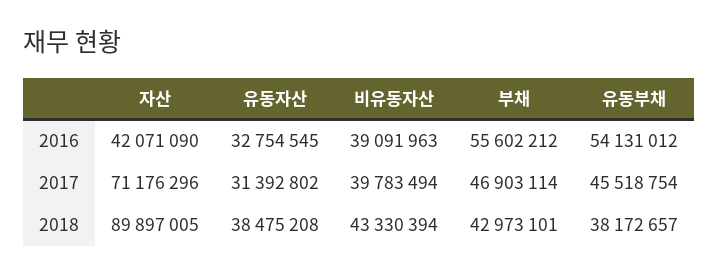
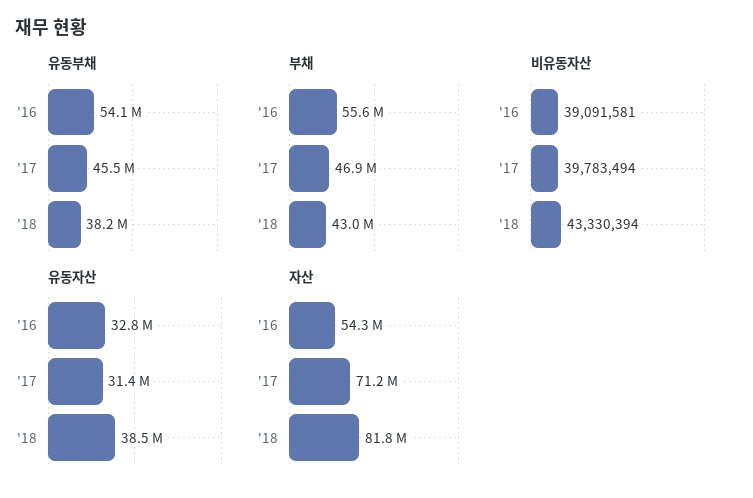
  {
    "자산": {
-     "2016": 42071090,
+     "2016": 54300000,
      "2017": 71176296,
-     "2018": 89897005
+     "2018": 81800000
    },
    "유동자산": {
      "2016": 32754545,
      "2017": 31392802,
      "2018": 38475208
    },
    "비유동자산": {
-     "2016": 39091963,
+     "2016": 39091581,
      "2017": 39783494,
      "2018": 43330394
    },
    "부채": {
      "2016": 55602212,
      "2017": 46903114,
      "2018": 42973101
    },
    "유동부채": {
      "2016": 54131012,
      "2017": 45518754,
      "2018": 38172657
    }
  }

